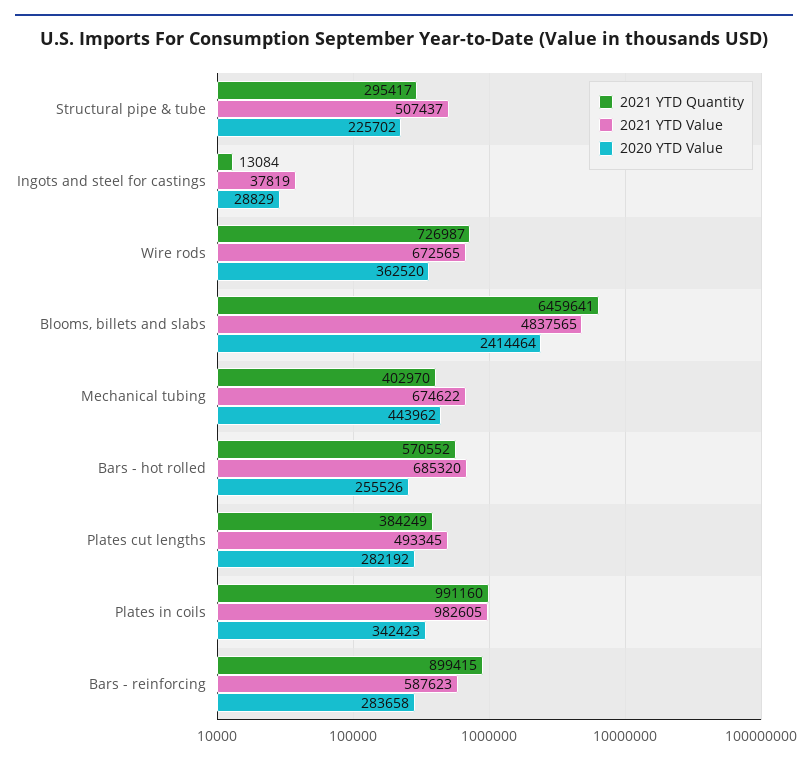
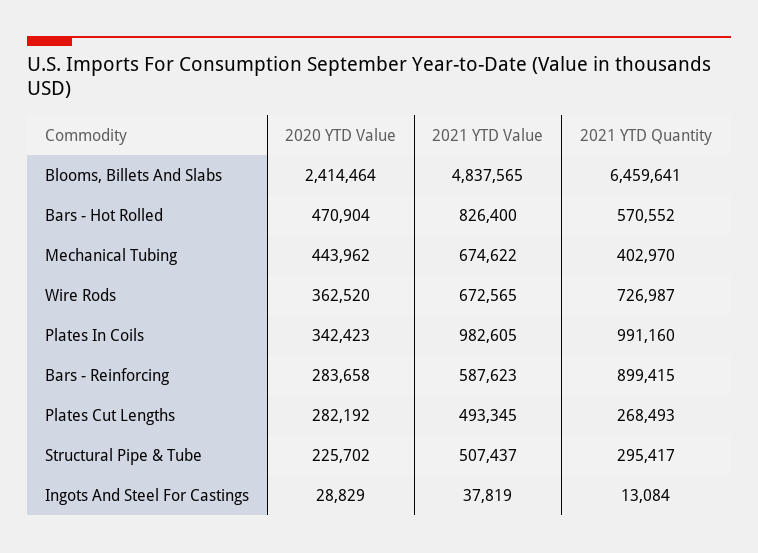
  {
    "2021 YTD Quantity": {
      "Structural pipe & tube": 295417,
      "Ingots and steel for castings": 13084,
      "Wire rods": 726987,
      "Blooms, billets and slabs": 6459641,
      "Mechanical tubing": 402970,
      "Bars - hot rolled": 570552,
-     "Plates cut lengths": 384249,
+     "Plates cut lengths": 268493,
      "Plates in coils": 991160,
      "Bars - reinforcing": 899415
    },
    "2021 YTD Value": {
      "Structural pipe & tube": 507437,
      "Ingots and steel for castings": 37819,
      "Wire rods": 672565,
      "Blooms, billets and slabs": 4837565,
      "Mechanical tubing": 674622,
-     "Bars - hot rolled": 685320,
+     "Bars - hot rolled": 826400,
      "Plates cut lengths": 493345,
      "Plates in coils": 982605,
      "Bars - reinforcing": 587623
    },
    "2020 YTD Value": {
      "Structural pipe & tube": 225702,
      "Ingots and steel for castings": 28829,
      "Wire rods": 362520,
      "Blooms, billets and slabs": 2414464,
      "Mechanical tubing": 443962,
-     "Bars - hot rolled": 255526,
+     "Bars - hot rolled": 470904,
      "Plates cut lengths": 282192,
      "Plates in coils": 342423,
      "Bars - reinforcing": 283658
    }
  }

